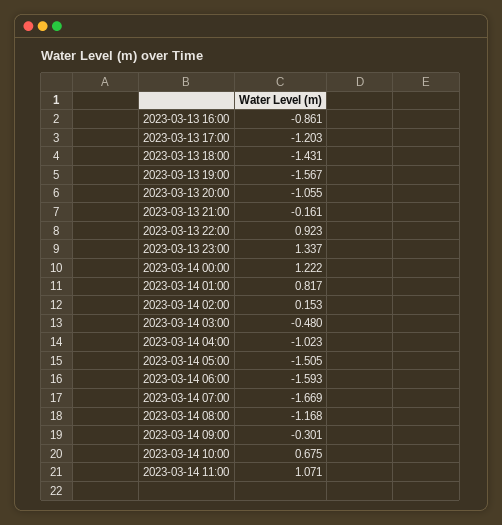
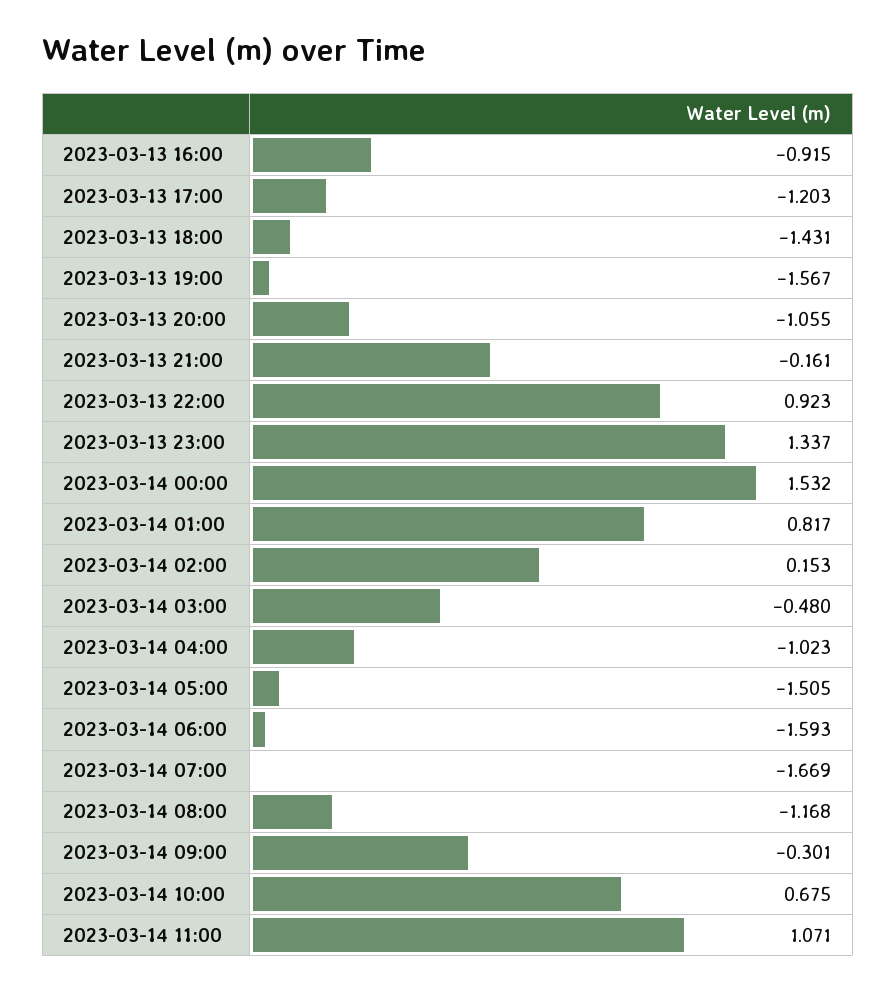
  {
-   "2023-03-13 16:00": -0.861,
+   "2023-03-13 16:00": -0.915,
    "2023-03-13 17:00": -1.203,
    "2023-03-13 18:00": -1.431,
    "2023-03-13 19:00": -1.567,
    "2023-03-13 20:00": -1.055,
    "2023-03-13 21:00": -0.161,
    "2023-03-13 22:00": 0.923,
    "2023-03-13 23:00": 1.337,
-   "2023-03-14 00:00": 1.222,
+   "2023-03-14 00:00": 1.532,
    "2023-03-14 01:00": 0.817,
    "2023-03-14 02:00": 0.153,
    "2023-03-14 03:00": -0.48,
    "2023-03-14 04:00": -1.023,
    "2023-03-14 05:00": -1.505,
    "2023-03-14 06:00": -1.593,
    "2023-03-14 07:00": -1.669,
    "2023-03-14 08:00": -1.168,
    "2023-03-14 09:00": -0.301,
    "2023-03-14 10:00": 0.675,
    "2023-03-14 11:00": 1.071
  }

